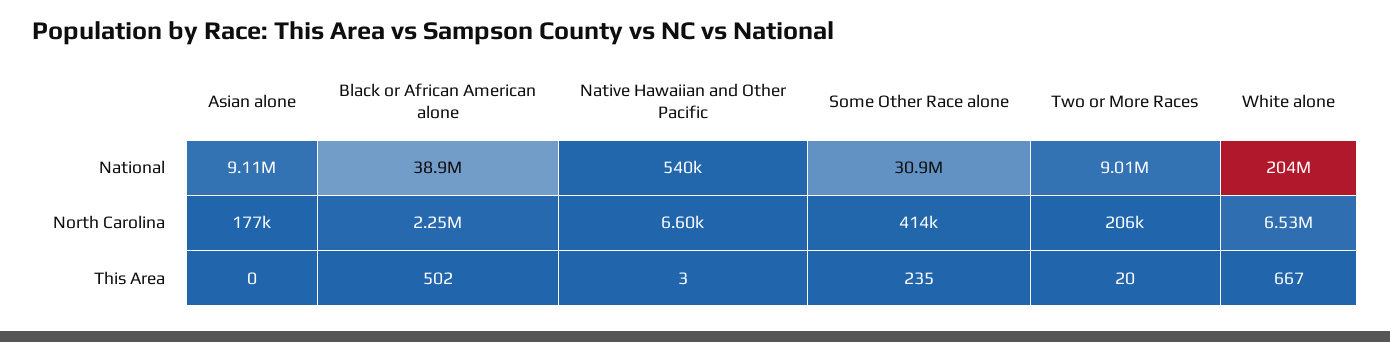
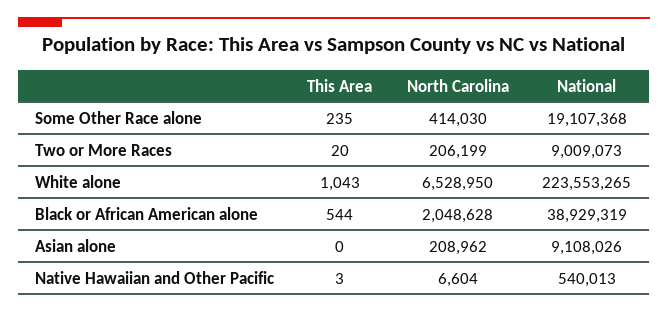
  {
    "Asian alone": {
      "National": 9108026,
-     "North Carolina": 177000,
+     "North Carolina": 208962,
      "This Area": 0
    },
    "Black or African American alone": {
      "National": 38929319,
-     "North Carolina": 2250000,
+     "North Carolina": 2048628,
-     "This Area": 502
+     "This Area": 544
    },
    "Native Hawaiian and Other Pacific": {
      "National": 540013,
      "North Carolina": 6604,
      "This Area": 3
    },
    "Some Other Race alone": {
-     "National": 30900000,
+     "National": 19107368,
      "North Carolina": 414030,
      "This Area": 235
    },
    "Two or More Races": {
      "National": 9009073,
      "North Carolina": 206199,
      "This Area": 20
    },
    "White alone": {
-     "National": 204000000,
+     "National": 223553265,
      "North Carolina": 6528950,
-     "This Area": 667
+     "This Area": 1043
    }
  }

